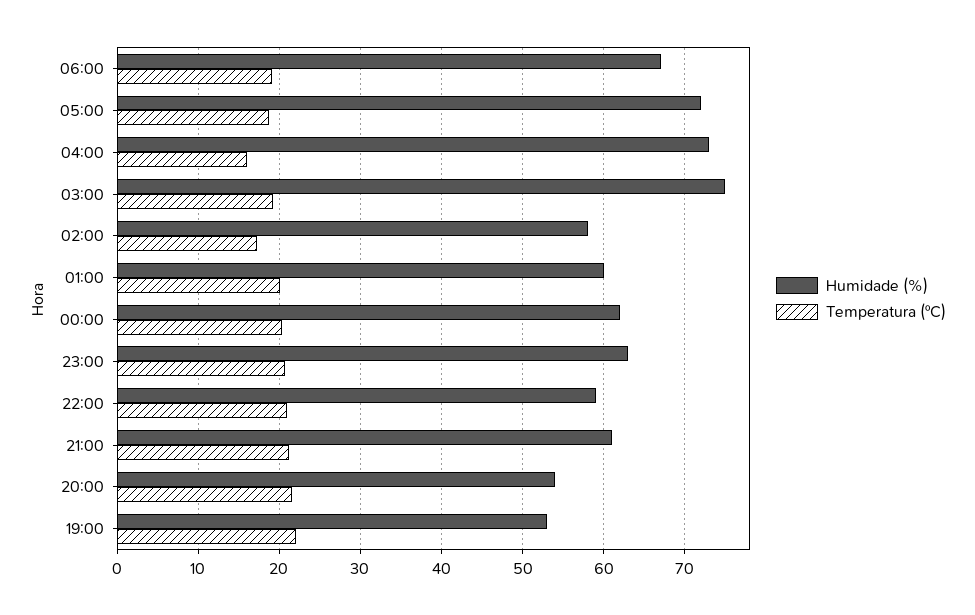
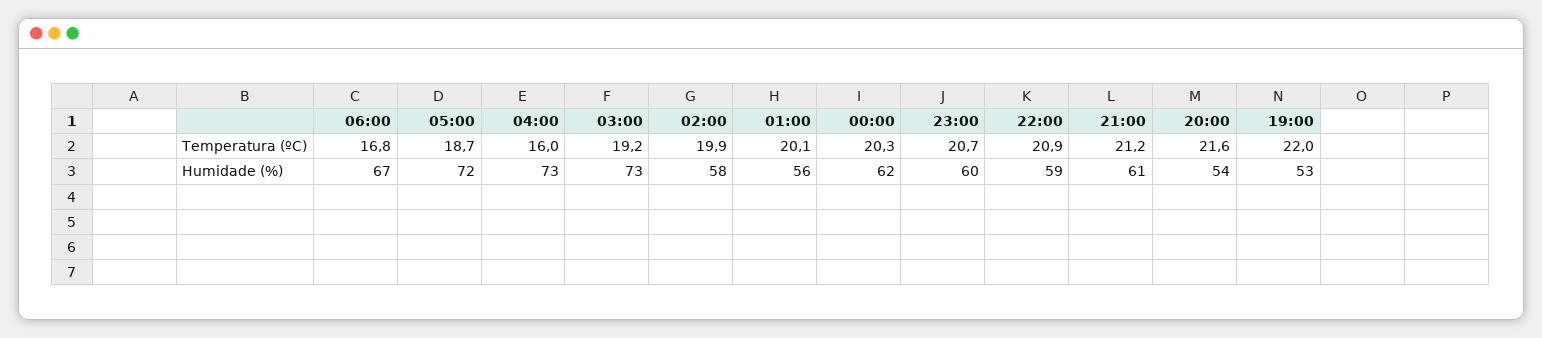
  {
    "Humidade (%)": {
      "06:00": 67,
      "05:00": 72,
      "04:00": 73,
-     "03:00": 75,
+     "03:00": 73,
      "02:00": 58,
-     "01:00": 60,
+     "01:00": 56,
      "00:00": 62,
-     "23:00": 63,
+     "23:00": 60,
      "22:00": 59,
      "21:00": 61,
      "20:00": 54,
      "19:00": 53
    },
    "Temperatura (ºC)": {
-     "06:00": 19,
+     "06:00": 16.8,
      "05:00": 18.7,
      "04:00": 16,
      "03:00": 19.2,
-     "02:00": 17,
+     "02:00": 19.9,
      "01:00": 20.1,
      "00:00": 20.3,
      "23:00": 20.7,
      "22:00": 20.9,
      "21:00": 21.2,
      "20:00": 21.6,
      "19:00": 22
    }
  }

